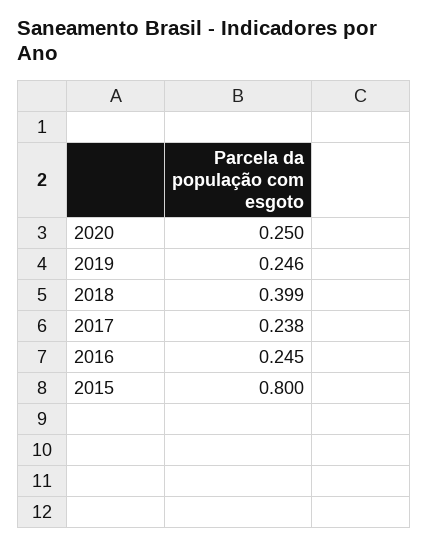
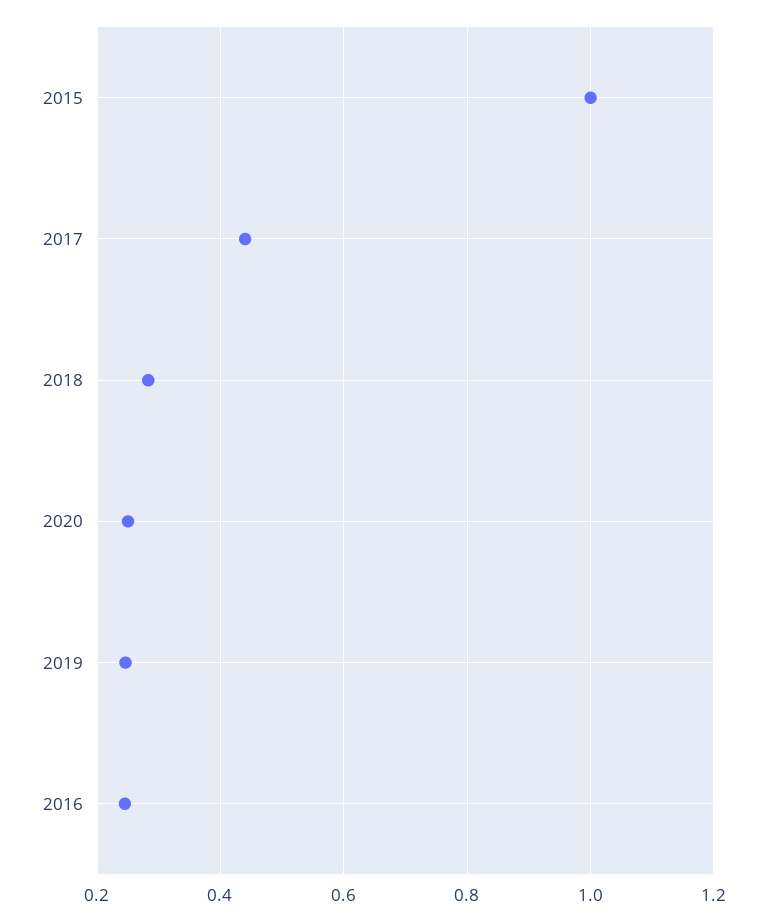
  {
    "2020": 0.25,
    "2019": 0.246,
-   "2018": 0.399,
+   "2018": 0.28,
-   "2017": 0.238,
+   "2017": 0.44,
    "2016": 0.245,
-   "2015": 0.8
+   "2015": 1
  }

